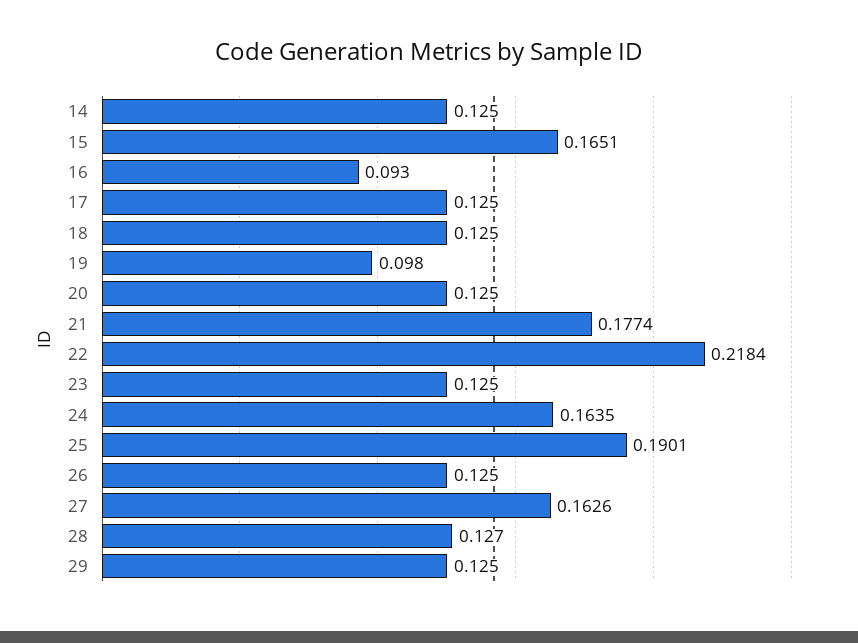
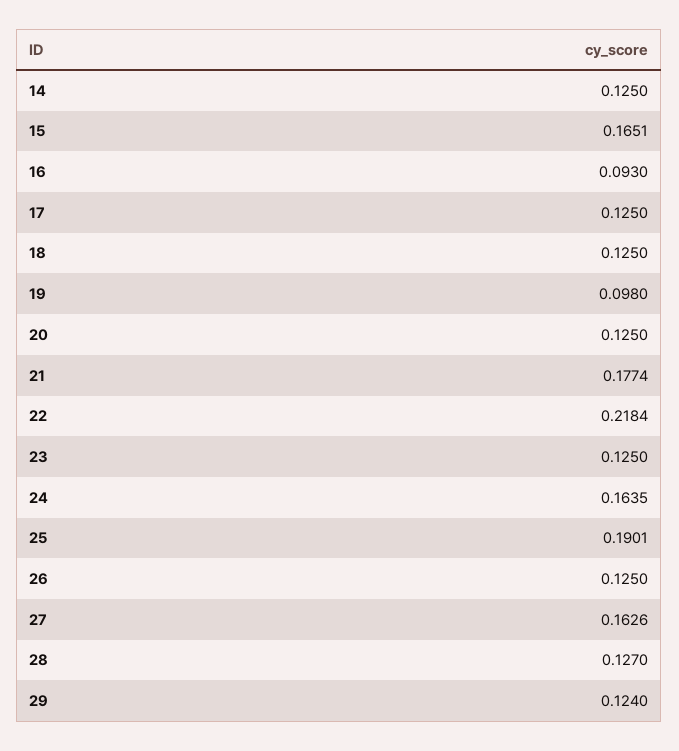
  {
    "14": 0.125,
    "15": 0.1651,
    "16": 0.093,
    "17": 0.125,
    "18": 0.125,
    "19": 0.098,
    "20": 0.125,
    "21": 0.1774,
    "22": 0.2184,
    "23": 0.125,
    "24": 0.1635,
    "25": 0.1901,
    "26": 0.125,
    "27": 0.1626,
    "28": 0.127,
-   "29": 0.125
+   "29": 0.124
  }

